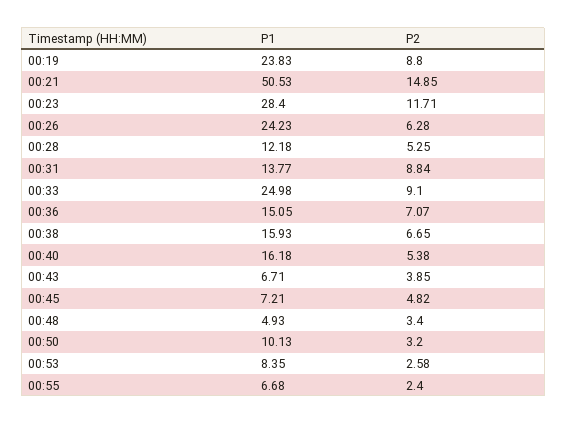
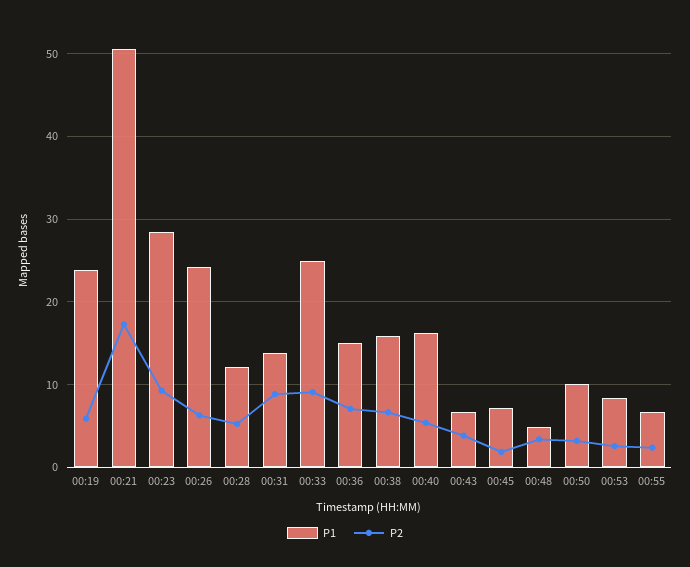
  {
    "P1": {
      "00:19": 23.83,
      "00:21": 50.53,
      "00:23": 28.4,
      "00:26": 24.23,
      "00:28": 12.18,
      "00:31": 13.77,
      "00:33": 24.98,
      "00:36": 15.05,
      "00:38": 15.93,
      "00:40": 16.18,
      "00:43": 6.71,
      "00:45": 7.21,
      "00:48": 4.93,
      "00:50": 10.13,
      "00:53": 8.35,
      "00:55": 6.68
    },
    "P2": {
-     "00:19": 8.8,
+     "00:19": 6,
-     "00:21": 14.85,
+     "00:21": 17,
-     "00:23": 11.71,
+     "00:23": 9,
      "00:26": 6.28,
      "00:28": 5.25,
      "00:31": 8.84,
      "00:33": 9.1,
      "00:36": 7.07,
      "00:38": 6.65,
      "00:40": 5.38,
      "00:43": 3.85,
-     "00:45": 4.82,
+     "00:45": 2,
      "00:48": 3.4,
      "00:50": 3.2,
      "00:53": 2.58,
      "00:55": 2.4
    }
  }

